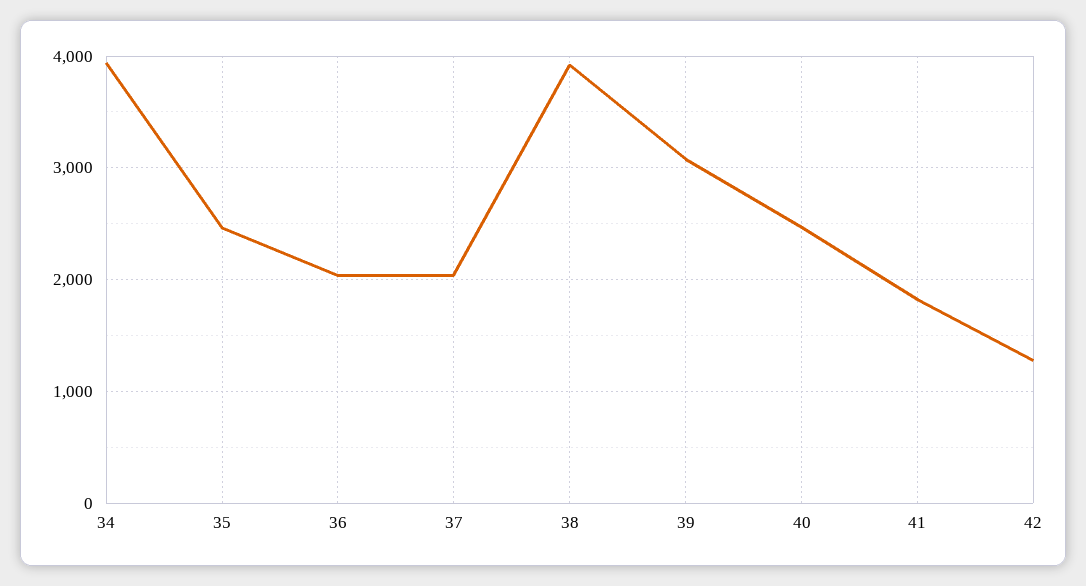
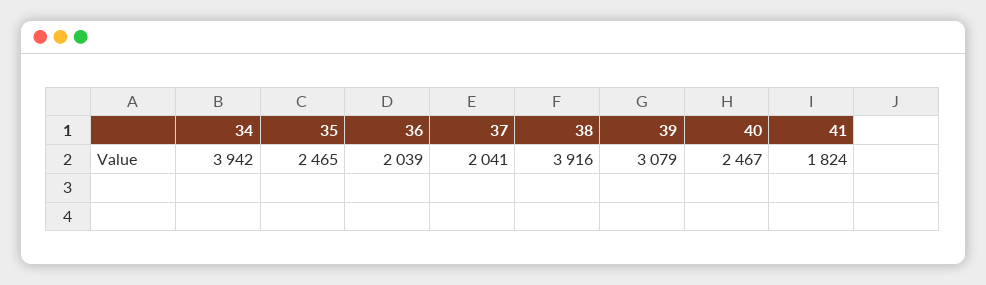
  {
    "34": 3942,
    "35": 2465,
    "36": 2039,
    "37": 2041,
    "38": 3916,
    "39": 3079,
    "40": 2467,
-   "41": 1824,
+   "41": 1824
-   "42": 1300
  }

